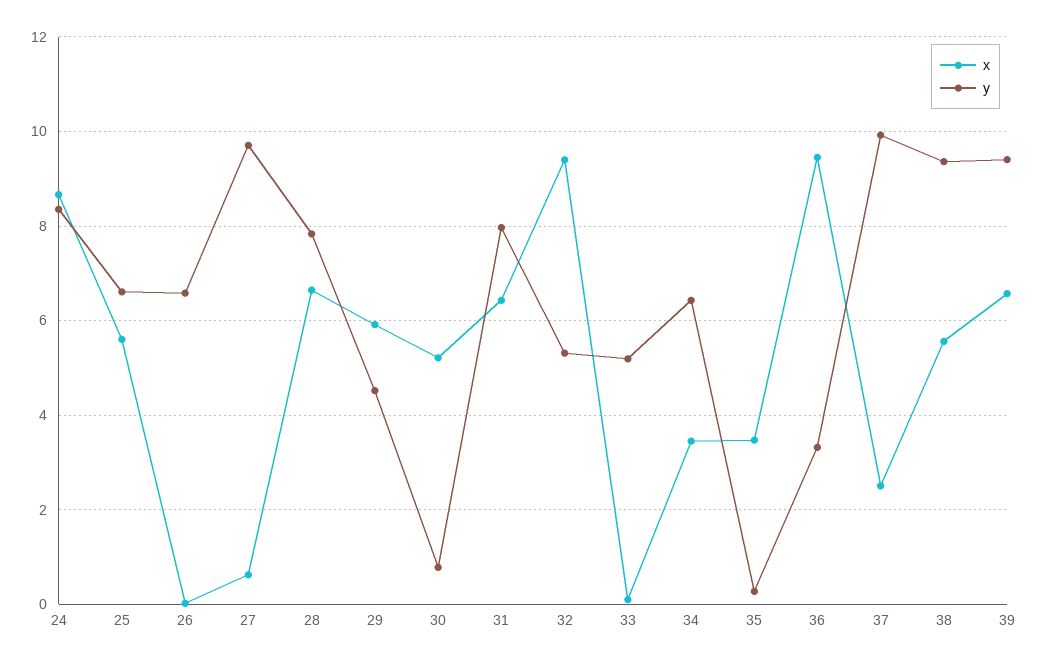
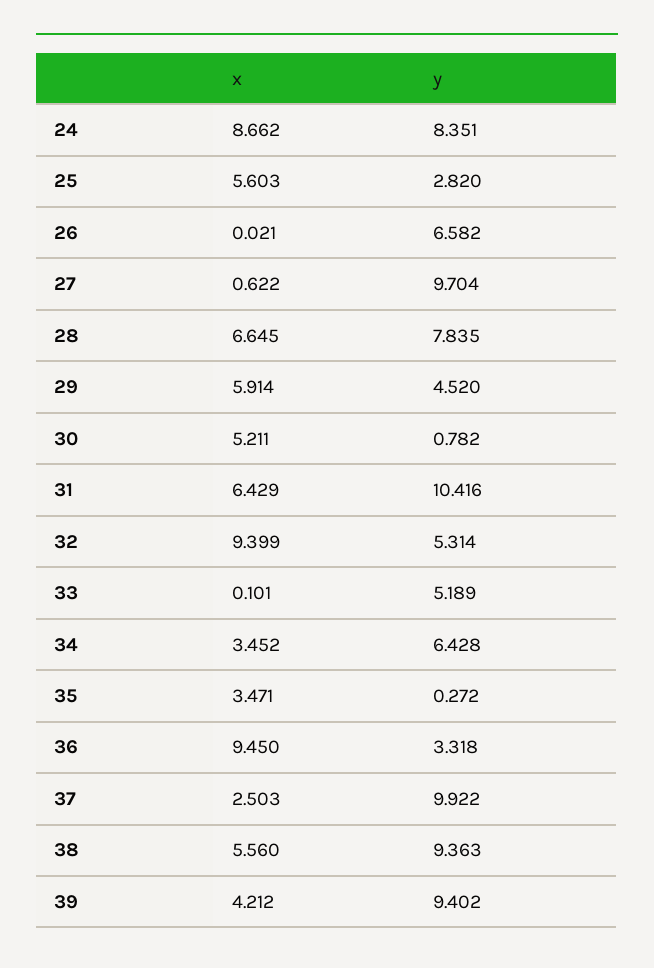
  {
    "x": {
      "24": 8.662,
      "25": 5.603,
      "26": 0.021,
      "27": 0.622,
      "28": 6.645,
      "29": 5.914,
      "30": 5.211,
      "31": 6.429,
      "32": 9.399,
      "33": 0.101,
      "34": 3.452,
      "35": 3.471,
      "36": 9.45,
      "37": 2.503,
      "38": 5.56,
-     "39": 6.6
+     "39": 4.212
    },
    "y": {
      "24": 8.351,
-     "25": 6.6,
+     "25": 2.82,
      "26": 6.582,
      "27": 9.704,
      "28": 7.835,
      "29": 4.52,
      "30": 0.782,
-     "31": 8,
+     "31": 10.416,
      "32": 5.314,
      "33": 5.189,
      "34": 6.428,
      "35": 0.272,
      "36": 3.318,
      "37": 9.922,
      "38": 9.363,
      "39": 9.402
    }
  }

